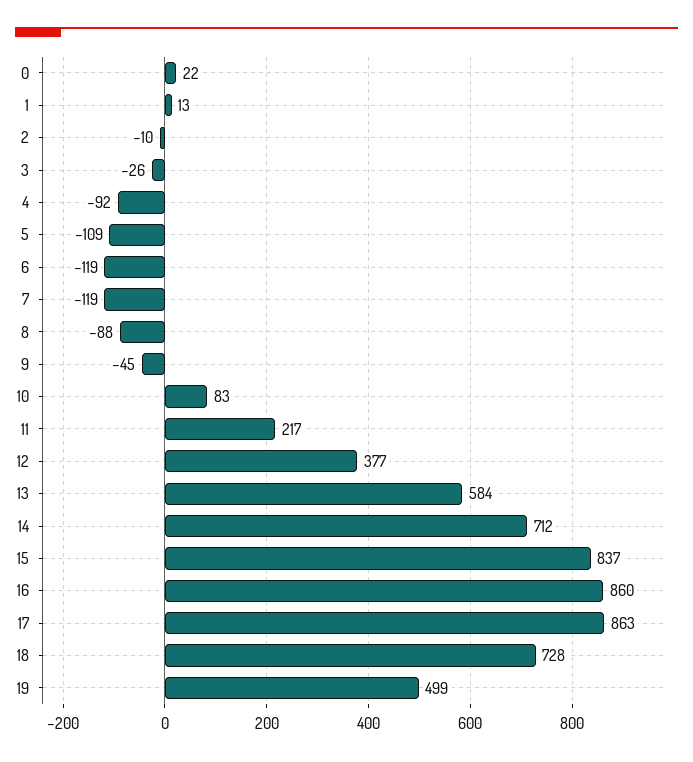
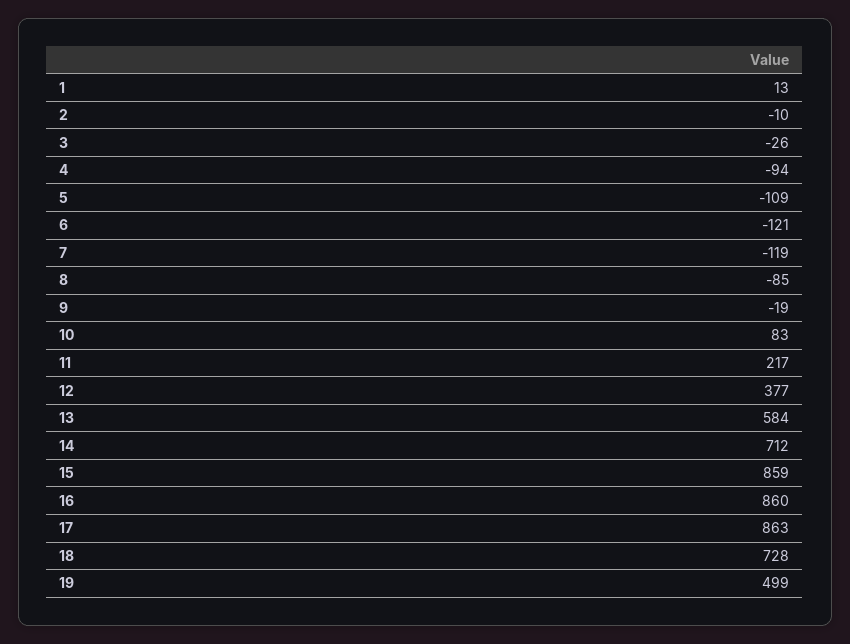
  {
-   "0": 22,
    "1": 13,
    "2": -10,
    "3": -26,
-   "4": -92,
+   "4": -94,
    "5": -109,
-   "6": -119,
+   "6": -121,
    "7": -119,
-   "8": -88,
+   "8": -85,
-   "9": -45,
+   "9": -19,
    "10": 83,
    "11": 217,
    "12": 377,
    "13": 584,
    "14": 712,
-   "15": 837,
+   "15": 859,
    "16": 860,
    "17": 863,
    "18": 728,
    "19": 499
  }

